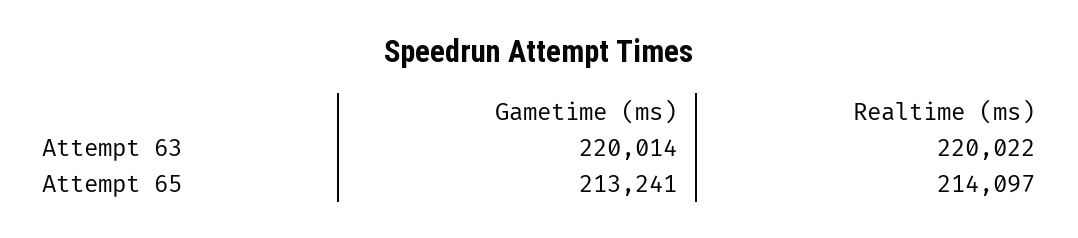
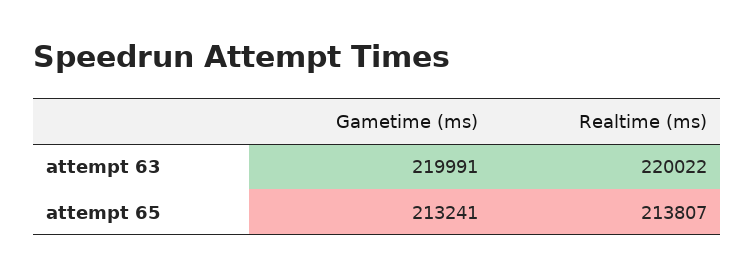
  {
    "Gametime (ms)": {
-     "Attempt 63": 220014,
+     "Attempt 63": 219991,
      "Attempt 65": 213241
    },
    "Realtime (ms)": {
      "Attempt 63": 220022,
-     "Attempt 65": 214097
+     "Attempt 65": 213807
    }
  }

